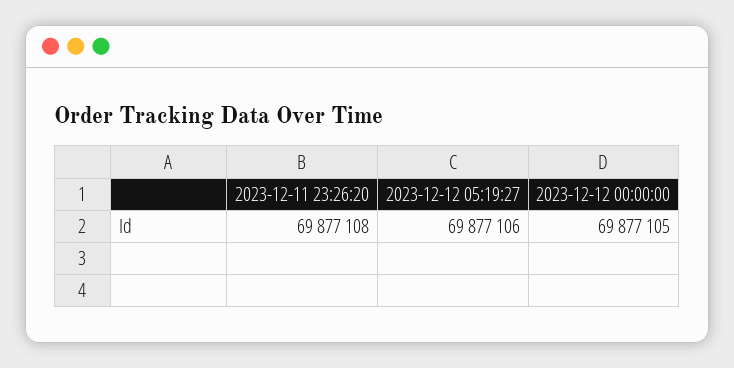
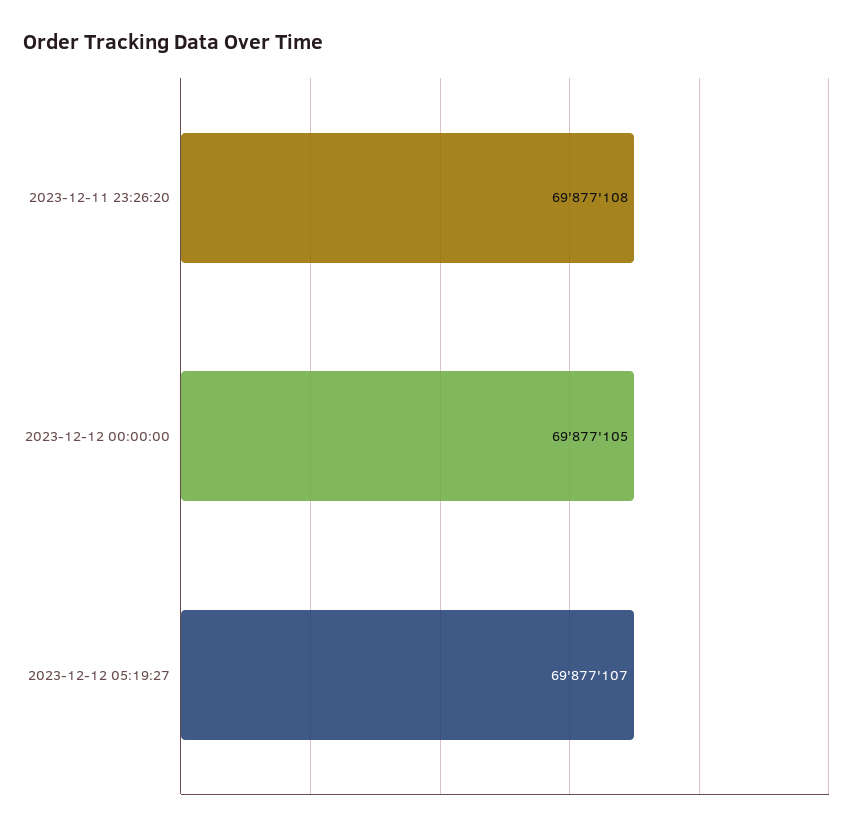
  {
    "2023-12-11 23:26:20": 69877108,
-   "2023-12-12 05:19:27": 69877106,
+   "2023-12-12 05:19:27": 69877107,
    "2023-12-12 00:00:00": 69877105
  }

